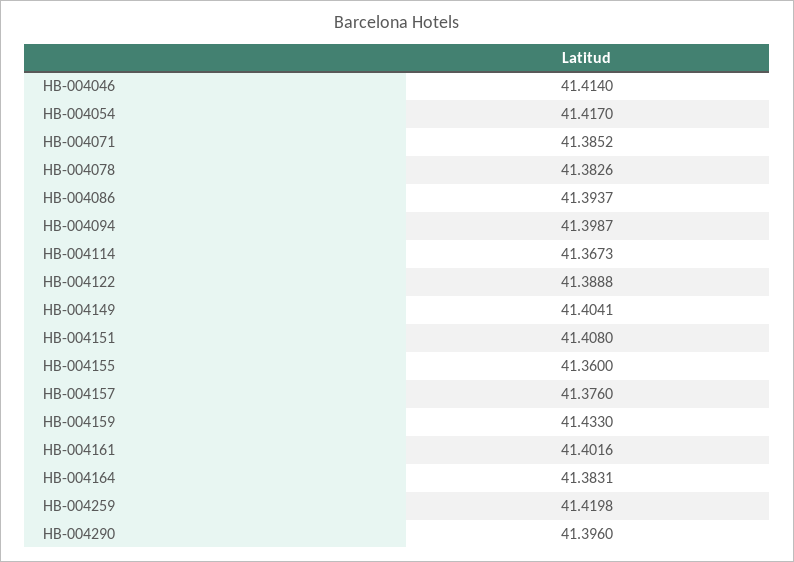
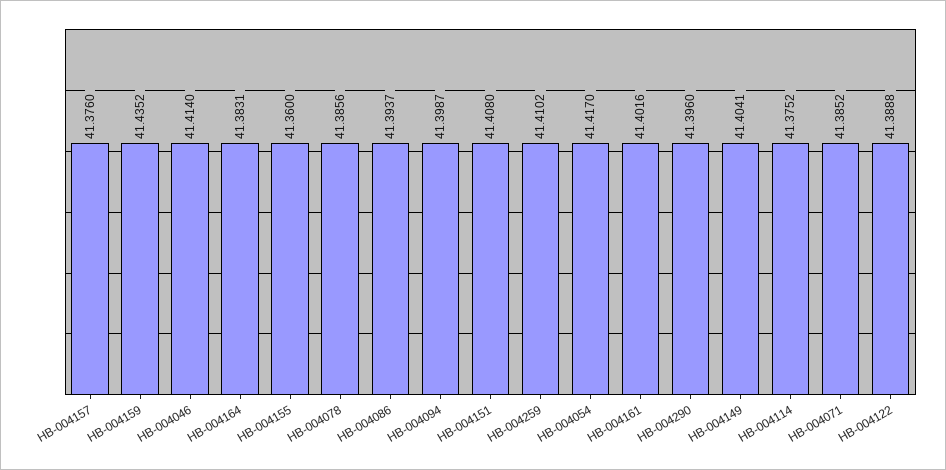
  {
    "HB-004046": 41.414,
    "HB-004054": 41.417,
    "HB-004071": 41.3852,
-   "HB-004078": 41.3826,
+   "HB-004078": 41.3856,
    "HB-004086": 41.3937,
    "HB-004094": 41.3987,
-   "HB-004114": 41.3673,
+   "HB-004114": 41.3752,
    "HB-004122": 41.3888,
    "HB-004149": 41.4041,
    "HB-004151": 41.408,
    "HB-004155": 41.36,
    "HB-004157": 41.376,
-   "HB-004159": 41.433,
+   "HB-004159": 41.4352,
    "HB-004161": 41.4016,
    "HB-004164": 41.3831,
-   "HB-004259": 41.4198,
+   "HB-004259": 41.4102,
    "HB-004290": 41.396
  }

